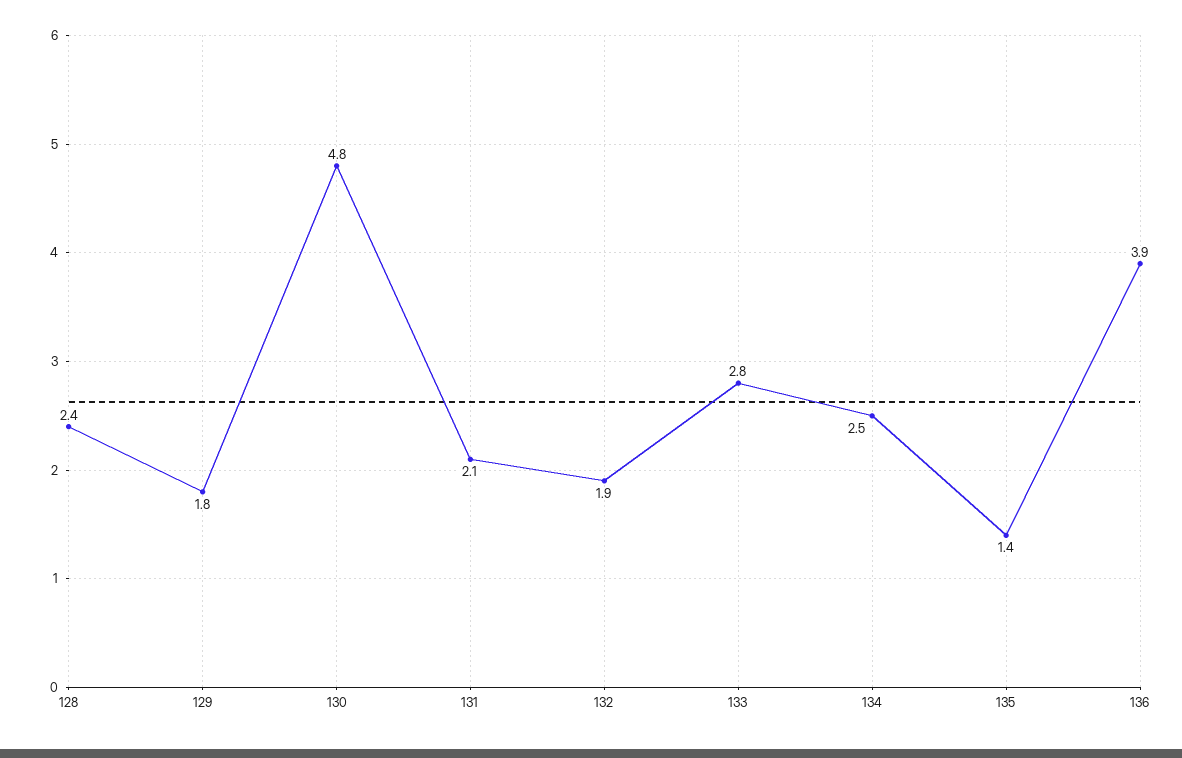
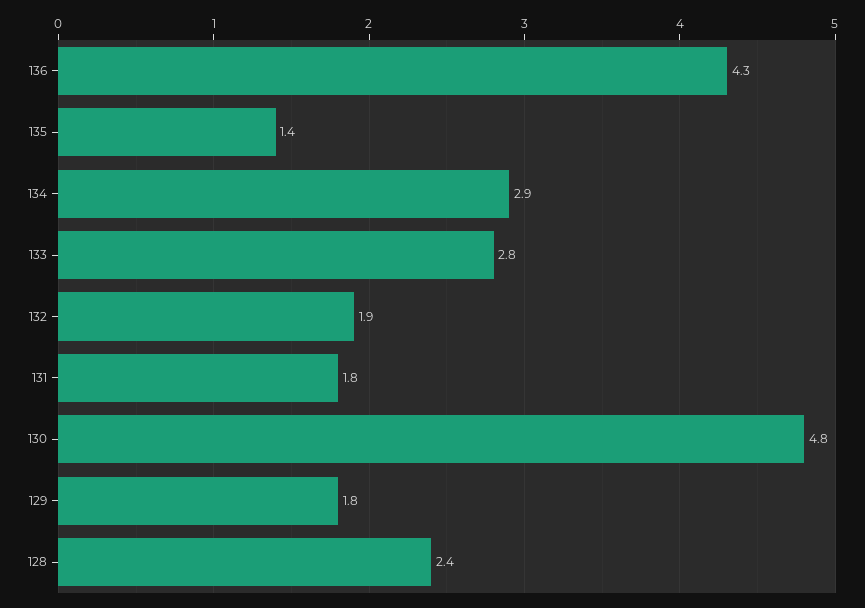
  {
    "128": 2.4,
    "129": 1.8,
    "130": 4.8,
-   "131": 2.1,
+   "131": 1.8,
    "132": 1.9,
    "133": 2.8,
-   "134": 2.5,
+   "134": 2.9,
    "135": 1.4,
-   "136": 3.9
+   "136": 4.3
  }

